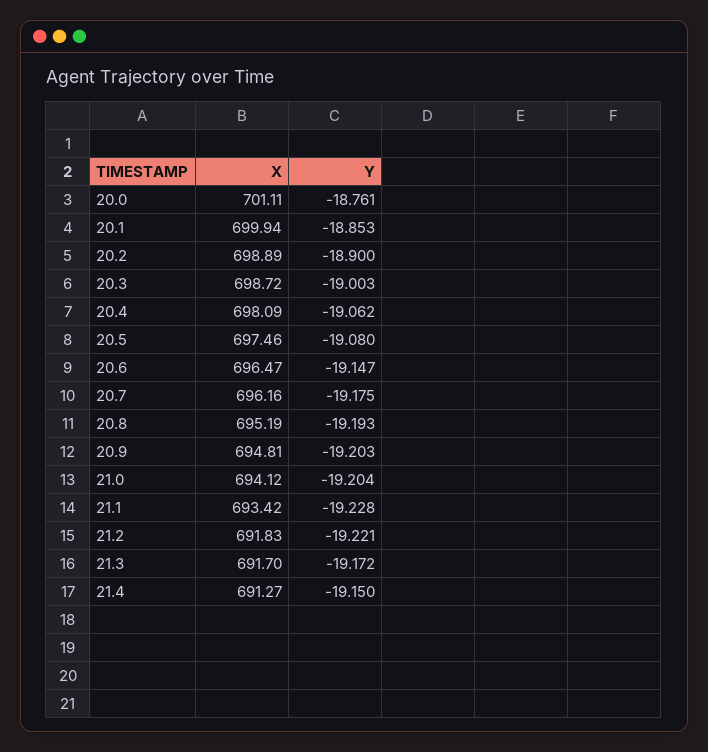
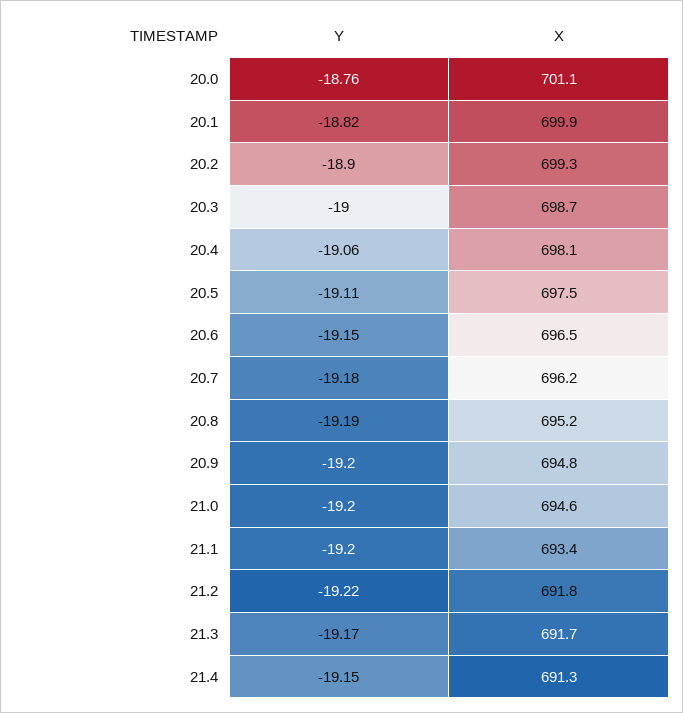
  {
    "X": {
      "20.0": 701.11,
      "20.1": 699.94,
-     "20.2": 698.89,
+     "20.2": 699.3,
      "20.3": 698.72,
      "20.4": 698.09,
      "20.5": 697.46,
      "20.6": 696.47,
      "20.7": 696.16,
      "20.8": 695.19,
      "20.9": 694.81,
-     "21.0": 694.12,
+     "21.0": 694.6,
      "21.1": 693.42,
      "21.2": 691.83,
      "21.3": 691.7,
      "21.4": 691.27
    },
    "Y": {
      "20.0": -18.761,
-     "20.1": -18.853,
+     "20.1": -18.82,
      "20.2": -18.9,
      "20.3": -19.003,
      "20.4": -19.062,
-     "20.5": -19.08,
+     "20.5": -19.11,
      "20.6": -19.147,
      "20.7": -19.175,
      "20.8": -19.193,
      "20.9": -19.203,
      "21.0": -19.204,
-     "21.1": -19.228,
+     "21.1": -19.2,
      "21.2": -19.221,
      "21.3": -19.172,
      "21.4": -19.15
    }
  }

